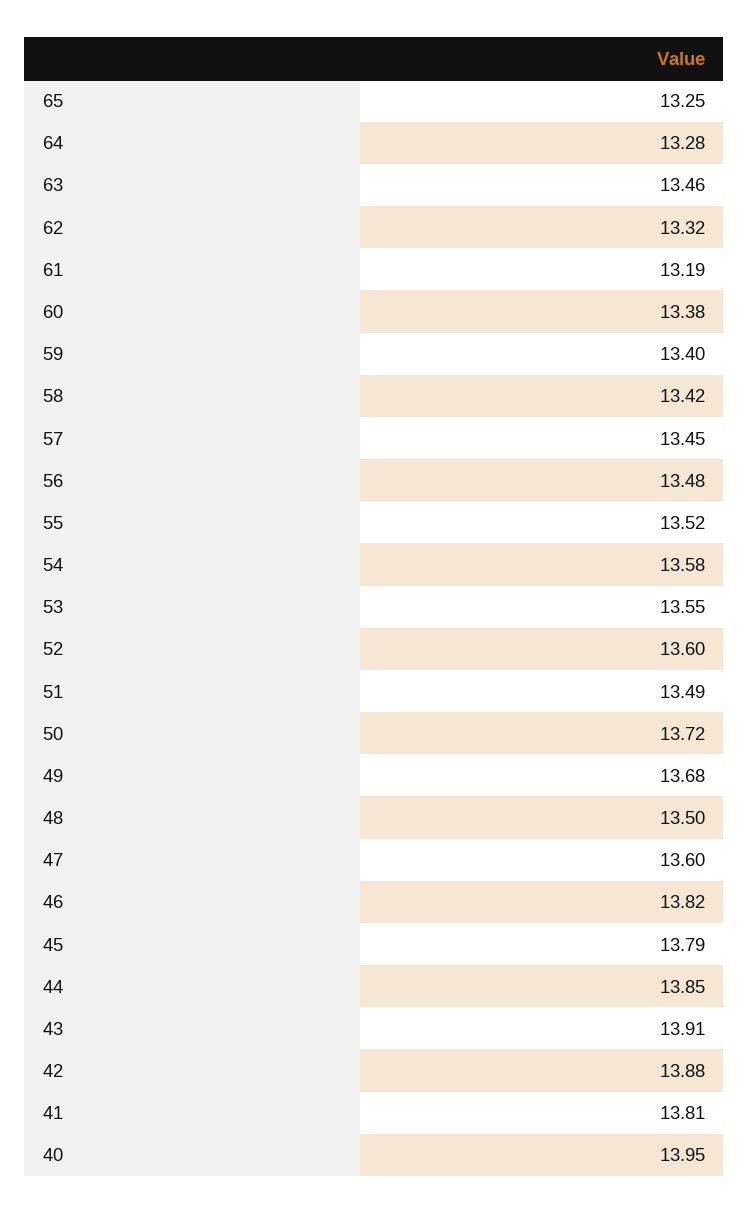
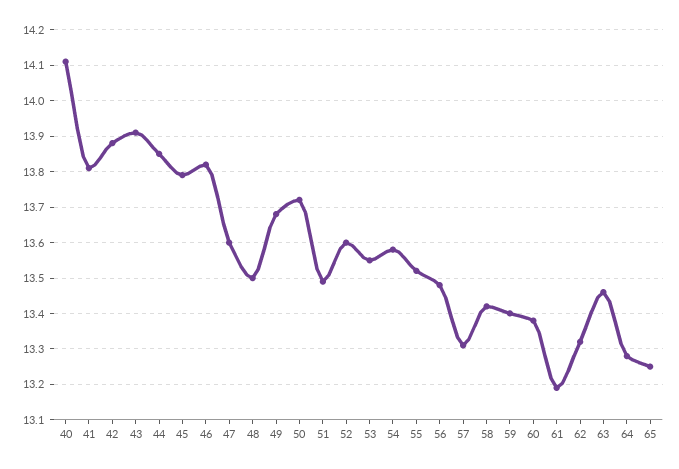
  {
    "65": 13.25,
    "64": 13.28,
    "63": 13.46,
    "62": 13.32,
    "61": 13.19,
    "60": 13.38,
    "59": 13.4,
    "58": 13.42,
-   "57": 13.45,
+   "57": 13.3,
    "56": 13.48,
    "55": 13.52,
    "54": 13.58,
    "53": 13.55,
    "52": 13.6,
    "51": 13.49,
    "50": 13.72,
    "49": 13.68,
    "48": 13.5,
    "47": 13.6,
    "46": 13.82,
    "45": 13.79,
    "44": 13.85,
    "43": 13.91,
    "42": 13.88,
    "41": 13.81,
-   "40": 13.95
+   "40": 14.1
  }

